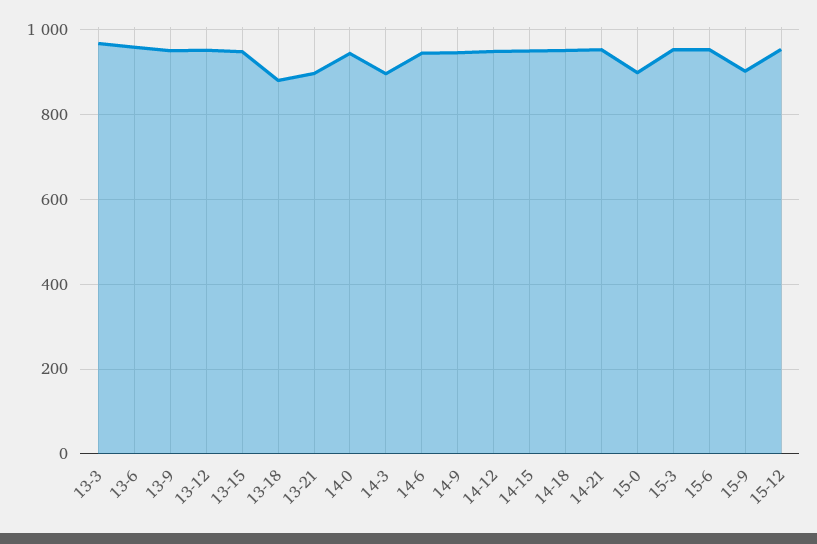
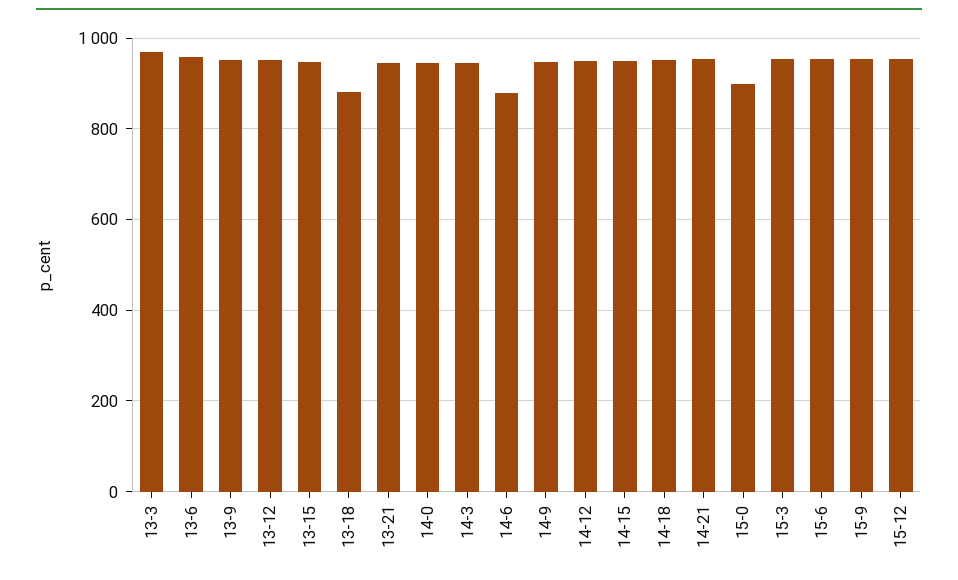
  {
    "13-3": 960,
    "13-6": 960,
    "13-9": 960,
    "13-12": 960,
    "13-15": 940,
    "13-18": 880,
-   "13-21": 900,
+   "13-21": 940,
    "14-0": 940,
-   "14-3": 900,
+   "14-3": 940,
-   "14-6": 940,
+   "14-6": 880,
    "14-9": 940,
    "14-12": 940,
    "14-15": 960,
    "14-18": 960,
    "14-21": 960,
    "15-0": 900,
    "15-3": 960,
    "15-6": 960,
-   "15-9": 900,
+   "15-9": 960,
    "15-12": 960
  }

